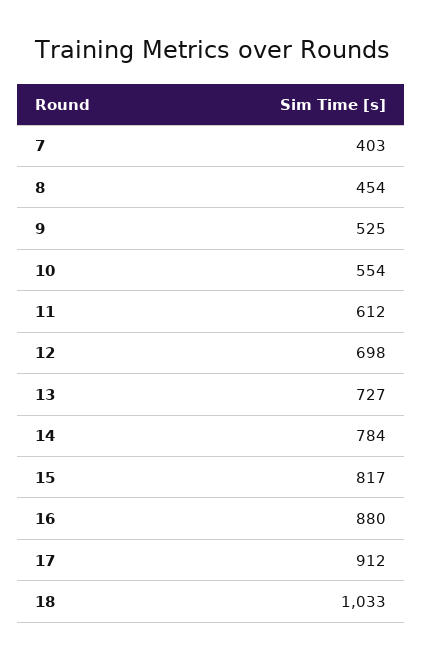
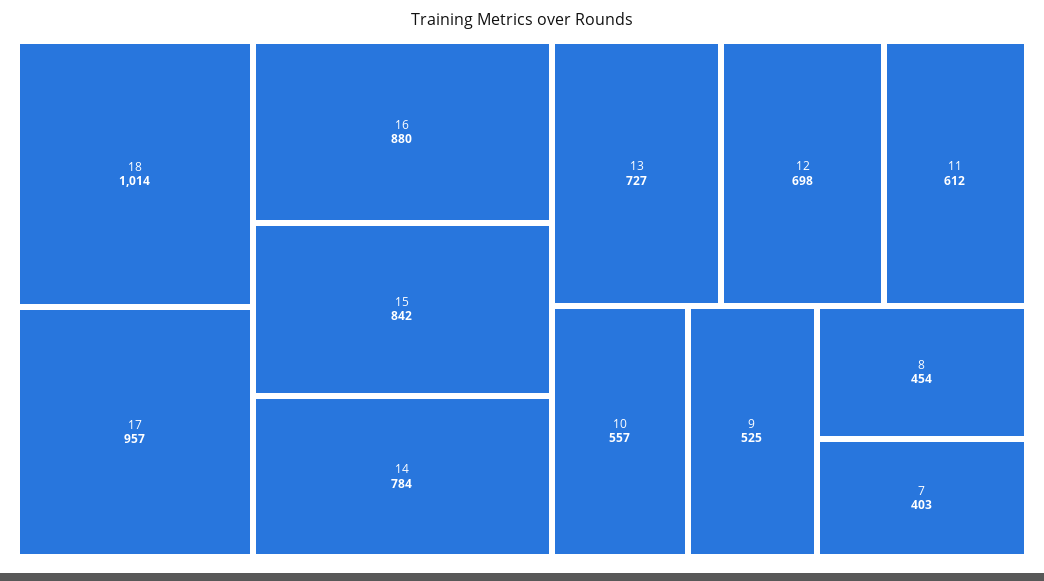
  {
    "7": 403,
    "8": 454,
    "9": 525,
-   "10": 554,
+   "10": 557,
    "11": 612,
    "12": 698,
    "13": 727,
    "14": 784,
-   "15": 817,
+   "15": 842,
    "16": 880,
-   "17": 912,
+   "17": 957,
-   "18": 1033
+   "18": 1014
  }

